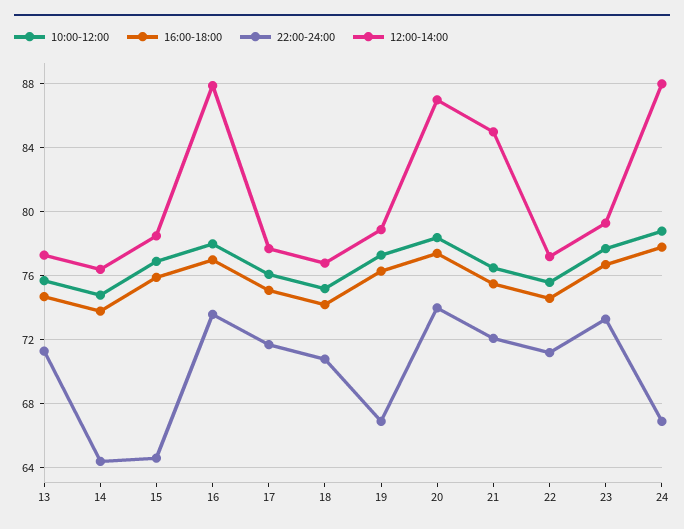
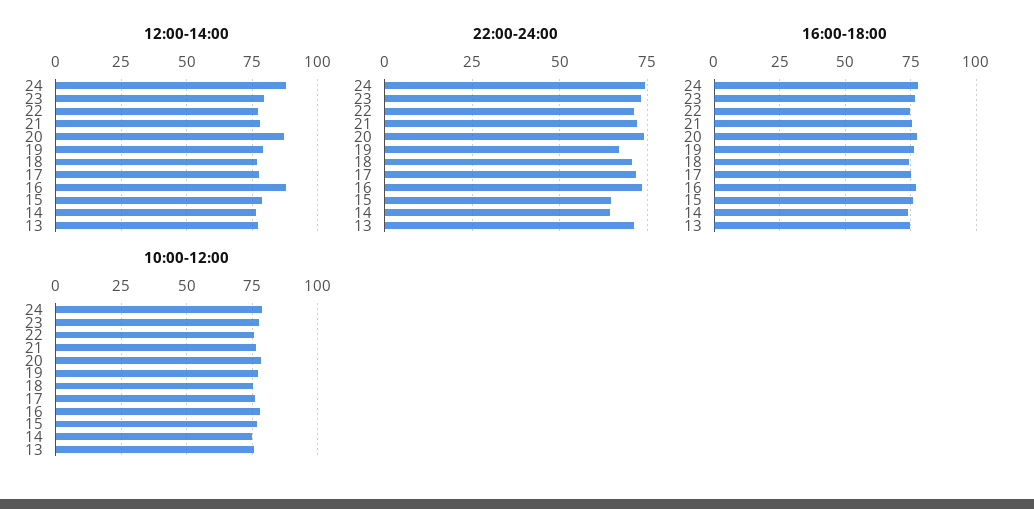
  {
    "10:00-12:00": {
      "13": 75.5,
      "14": 75,
      "15": 77,
      "16": 78,
      "17": 76,
      "18": 75,
      "19": 77.5,
      "20": 78.5,
      "21": 76.5,
      "22": 75.5,
      "23": 77.5,
      "24": 79
    },
    "16:00-18:00": {
      "13": 74.5,
      "14": 74,
      "15": 76,
      "16": 77,
      "17": 75,
      "18": 74,
      "19": 76.5,
      "20": 77.5,
      "21": 75.5,
      "22": 74.5,
      "23": 76.5,
      "24": 78
    },
    "22:00-24:00": {
      "13": 71.5,
      "14": 64.5,
      "15": 64.5,
      "16": 73.5,
      "17": 71.5,
      "18": 71,
      "19": 67,
      "20": 74,
      "21": 72,
      "22": 71,
      "23": 73.5,
-     "24": 67
+     "24": 75
    },
    "12:00-14:00": {
      "13": 77.5,
      "14": 76.5,
      "15": 78.5,
      "16": 88,
      "17": 77.5,
      "18": 77,
      "19": 79,
      "20": 87,
-     "21": 85,
+     "21": 77.5,
      "22": 77,
      "23": 79.5,
      "24": 88
    }
  }

